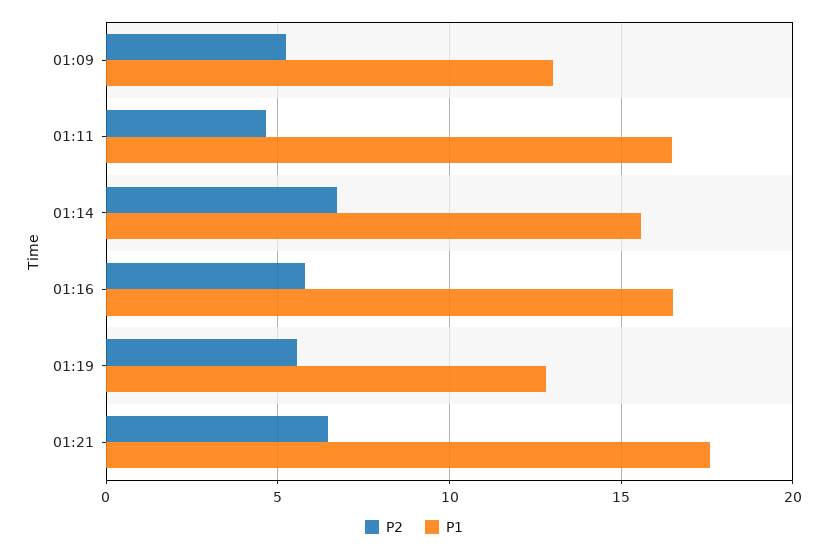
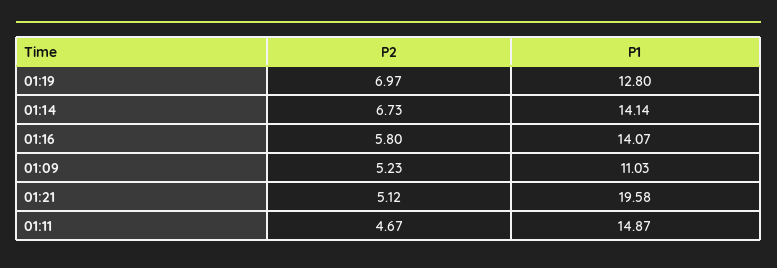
  {
    "P2": {
      "01:09": 5.23,
      "01:11": 4.67,
      "01:14": 6.73,
      "01:16": 5.8,
-     "01:19": 5.5,
+     "01:19": 6.97,
-     "01:21": 6.5
+     "01:21": 5.12
    },
    "P1": {
-     "01:09": 13,
+     "01:09": 11.03,
-     "01:11": 16.5,
+     "01:11": 14.87,
-     "01:14": 15.5,
+     "01:14": 14.14,
-     "01:16": 16.5,
+     "01:16": 14.07,
      "01:19": 12.8,
-     "01:21": 17.5
+     "01:21": 19.58
    }
  }

